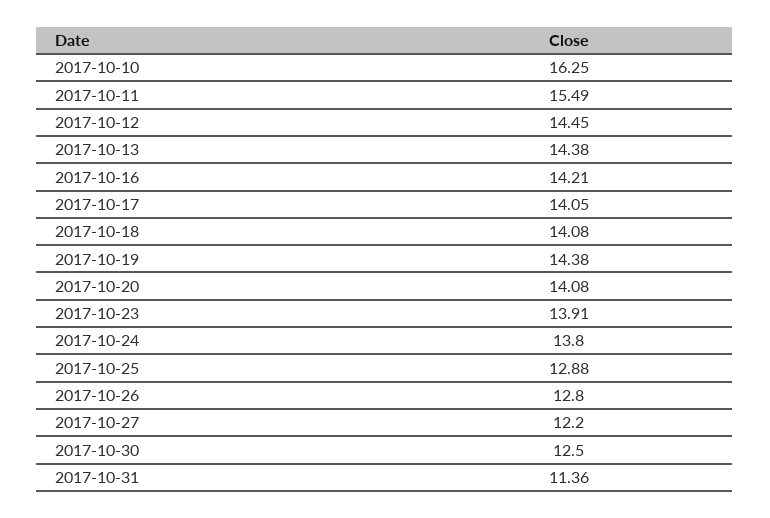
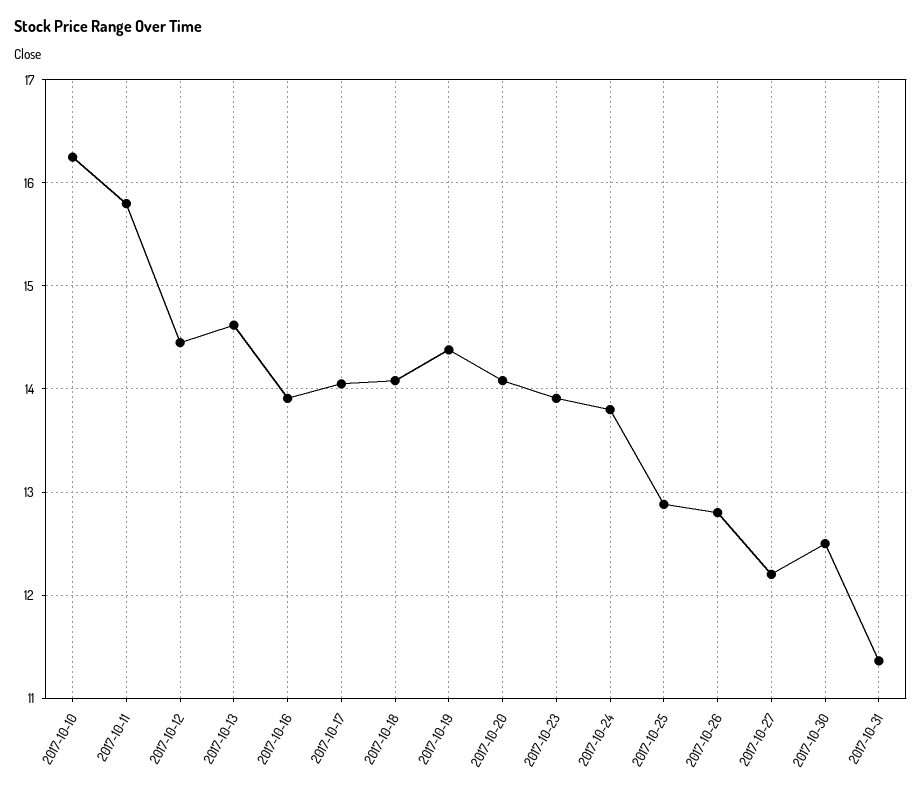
  {
    "2017-10-10": 16.25,
-   "2017-10-11": 15.49,
+   "2017-10-11": 15.8,
    "2017-10-12": 14.45,
-   "2017-10-13": 14.38,
+   "2017-10-13": 14.6,
-   "2017-10-16": 14.21,
+   "2017-10-16": 13.9,
    "2017-10-17": 14.05,
    "2017-10-18": 14.08,
    "2017-10-19": 14.38,
    "2017-10-20": 14.08,
    "2017-10-23": 13.91,
    "2017-10-24": 13.8,
    "2017-10-25": 12.88,
    "2017-10-26": 12.8,
    "2017-10-27": 12.2,
    "2017-10-30": 12.5,
    "2017-10-31": 11.36
  }

